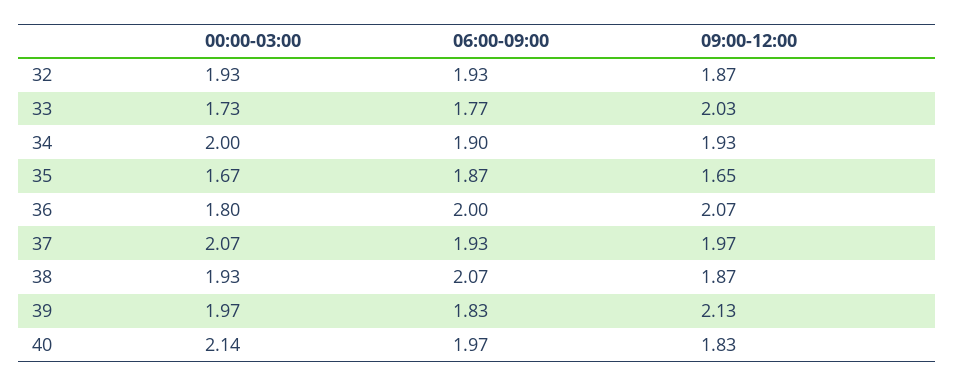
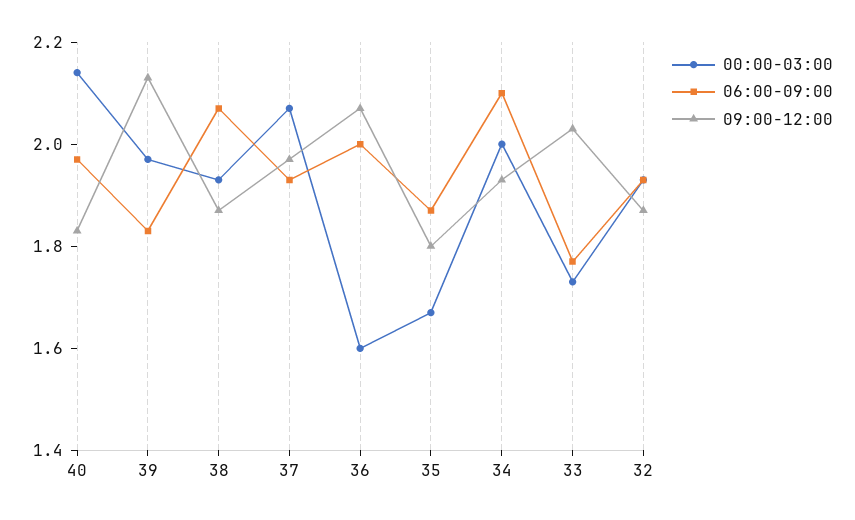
  {
    "00:00-03:00": {
      "32": 1.93,
      "33": 1.73,
      "34": 2,
      "35": 1.67,
-     "36": 1.8,
+     "36": 1.6,
      "37": 2.07,
      "38": 1.93,
      "39": 1.97,
      "40": 2.14
    },
    "06:00-09:00": {
      "32": 1.93,
      "33": 1.77,
-     "34": 1.9,
+     "34": 2.1,
      "35": 1.87,
      "36": 2,
      "37": 1.93,
      "38": 2.07,
      "39": 1.83,
      "40": 1.97
    },
    "09:00-12:00": {
      "32": 1.87,
      "33": 2.03,
      "34": 1.93,
-     "35": 1.65,
+     "35": 1.8,
      "36": 2.07,
      "37": 1.97,
      "38": 1.87,
      "39": 2.13,
      "40": 1.83
    }
  }

